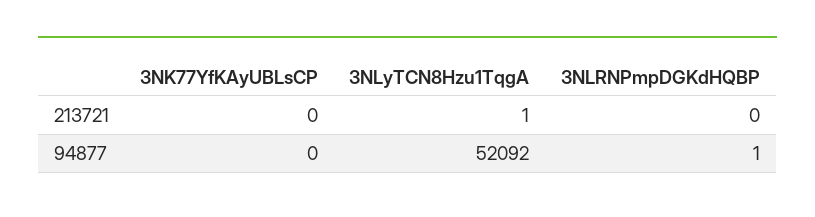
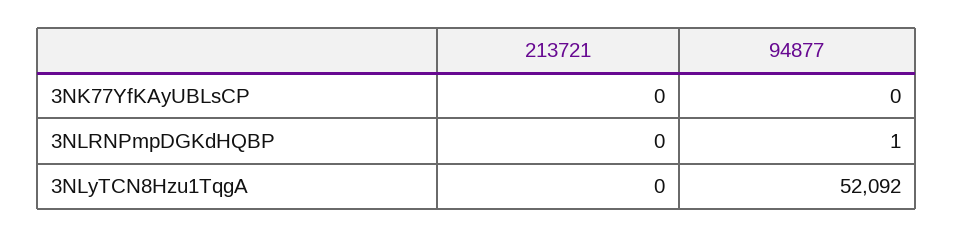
  {
    "3NK77YfKAyUBLsCP": {
      "213721": 0,
      "94877": 0
    },
    "3NLyTCN8Hzu1TqgA": {
-     "213721": 1,
+     "213721": 0,
      "94877": 52092
    },
    "3NLRNPmpDGKdHQBP": {
      "213721": 0,
      "94877": 1
    }
  }

